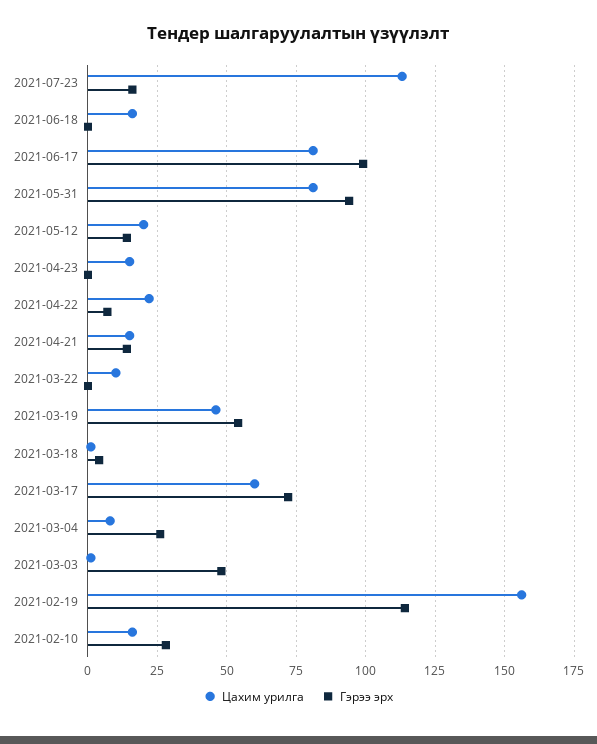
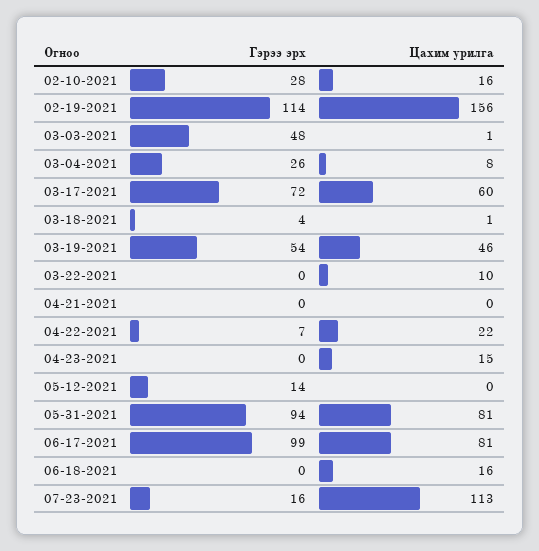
  {
    "Цахим урилга": {
      "2021-07-23": 113,
      "2021-06-18": 16,
      "2021-06-17": 81,
      "2021-05-31": 81,
-     "2021-05-12": 20,
+     "2021-05-12": 0,
      "2021-04-23": 15,
      "2021-04-22": 22,
-     "2021-04-21": 15,
+     "2021-04-21": 0,
      "2021-03-22": 10,
      "2021-03-19": 46,
      "2021-03-18": 1,
      "2021-03-17": 60,
      "2021-03-04": 8,
      "2021-03-03": 1,
      "2021-02-19": 156,
      "2021-02-10": 16
    },
    "Гэрээ эрх": {
      "2021-07-23": 16,
      "2021-06-18": 0,
      "2021-06-17": 99,
      "2021-05-31": 94,
      "2021-05-12": 14,
      "2021-04-23": 0,
      "2021-04-22": 7,
-     "2021-04-21": 15,
+     "2021-04-21": 0,
      "2021-03-22": 0,
      "2021-03-19": 54,
      "2021-03-18": 4,
      "2021-03-17": 72,
      "2021-03-04": 26,
      "2021-03-03": 48,
      "2021-02-19": 114,
      "2021-02-10": 28
    }
  }

